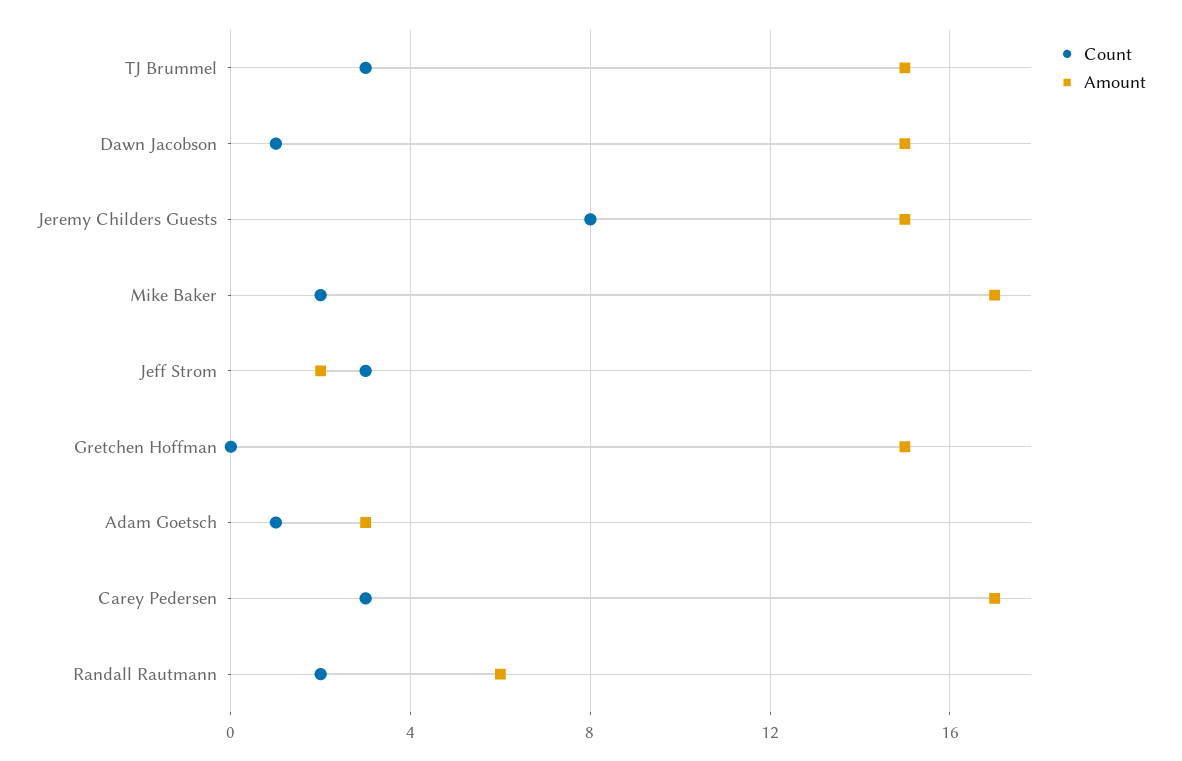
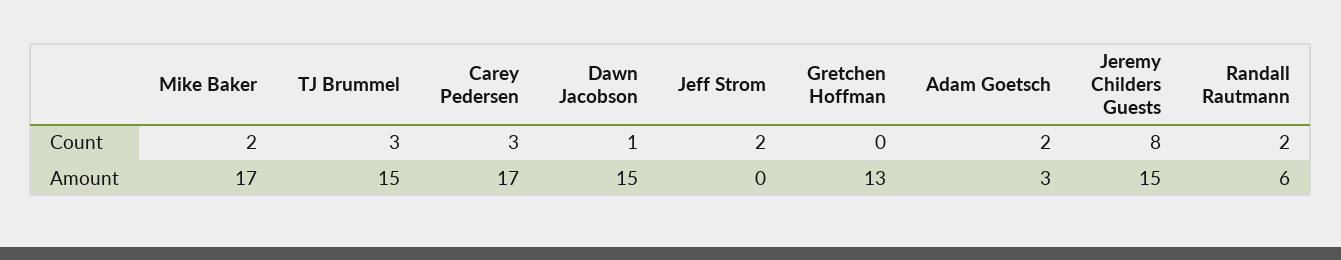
  {
    "Count": {
      "TJ Brummel": 3,
      "Dawn Jacobson": 1,
      "Jeremy Childers Guests": 8,
      "Mike Baker": 2,
-     "Jeff Strom": 3,
+     "Jeff Strom": 2,
      "Gretchen Hoffman": 0,
-     "Adam Goetsch": 1,
+     "Adam Goetsch": 2,
      "Carey Pedersen": 3,
      "Randall Rautmann": 2
    },
    "Amount": {
      "TJ Brummel": 15,
      "Dawn Jacobson": 15,
      "Jeremy Childers Guests": 15,
      "Mike Baker": 17,
-     "Jeff Strom": 2,
+     "Jeff Strom": 0,
-     "Gretchen Hoffman": 15,
+     "Gretchen Hoffman": 13,
      "Adam Goetsch": 3,
      "Carey Pedersen": 17,
      "Randall Rautmann": 6
    }
  }

